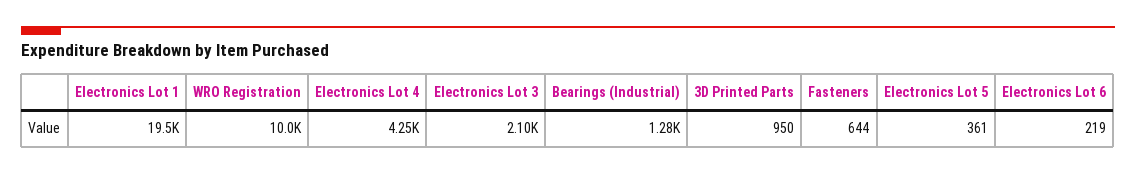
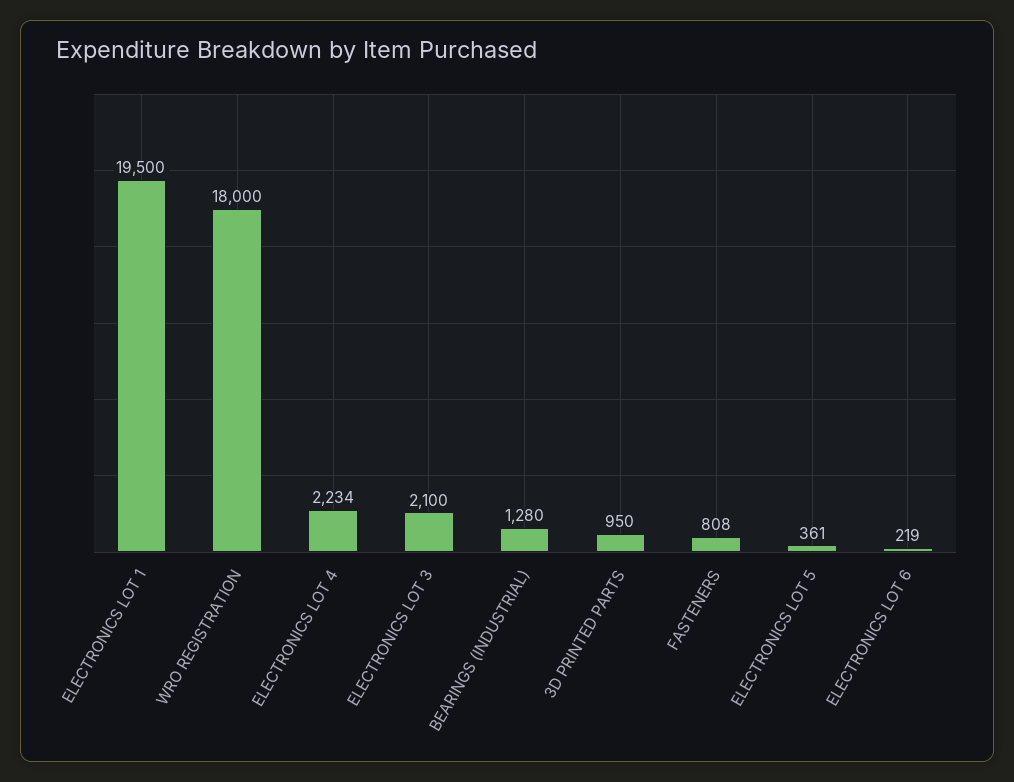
  {
    "Electronics Lot 1": 19500,
-   "WRO Registration": 10000,
+   "WRO Registration": 18000,
-   "Electronics Lot 4": 4250,
+   "Electronics Lot 4": 2234,
    "Electronics Lot 3": 2100,
    "Bearings (Industrial)": 1280,
    "3D Printed Parts": 950,
-   "Fasteners": 644,
+   "Fasteners": 808,
    "Electronics Lot 5": 361,
    "Electronics Lot 6": 219
  }

